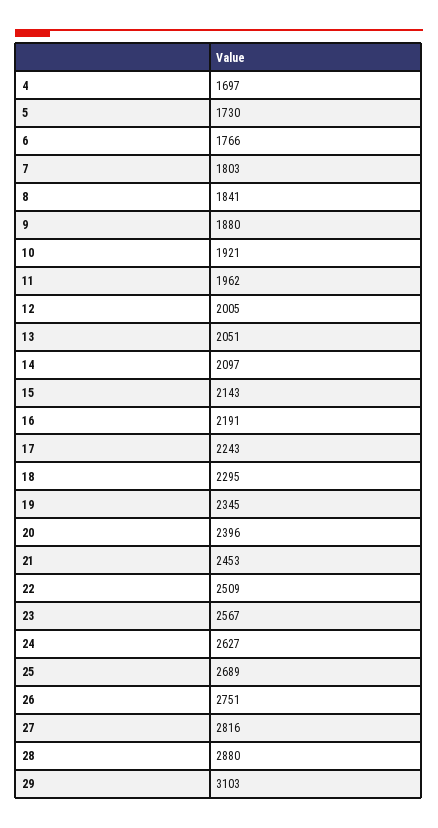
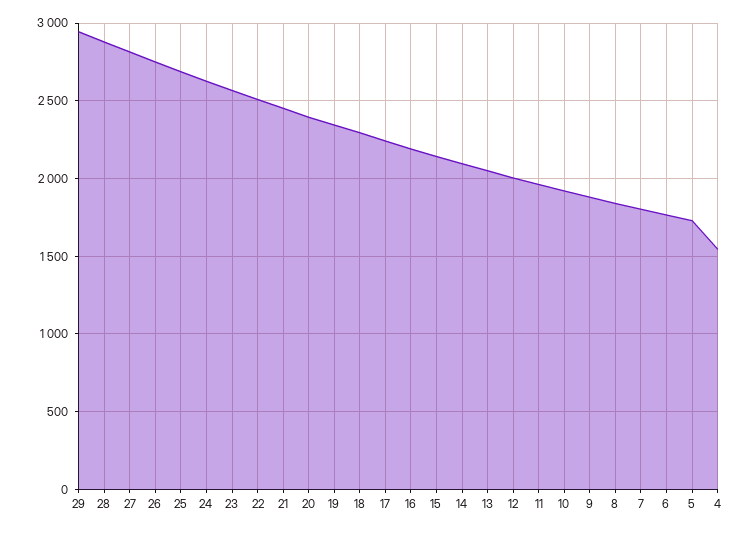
  {
-   "4": 1697,
+   "4": 1550,
    "5": 1730,
    "6": 1766,
    "7": 1803,
    "8": 1841,
    "9": 1880,
    "10": 1921,
    "11": 1962,
    "12": 2005,
    "13": 2051,
    "14": 2097,
    "15": 2143,
    "16": 2191,
    "17": 2243,
    "18": 2295,
    "19": 2345,
    "20": 2396,
    "21": 2453,
    "22": 2509,
    "23": 2567,
    "24": 2627,
    "25": 2689,
    "26": 2751,
    "27": 2816,
    "28": 2880,
-   "29": 3103
+   "29": 2950
  }

